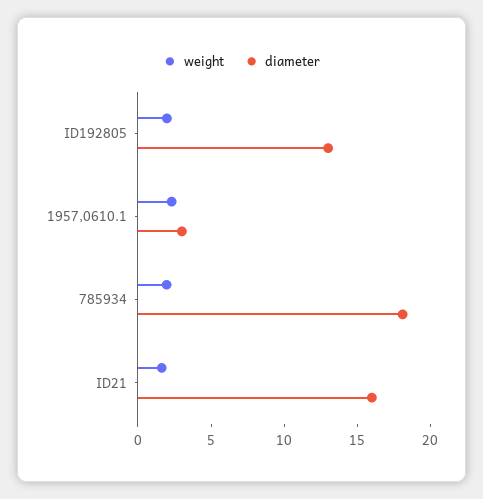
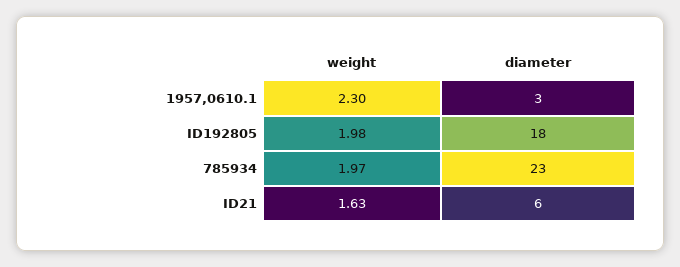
  {
    "weight": {
      "ID192805": 1.98,
      "1957,0610.1": 2.3,
      "785934": 1.97,
      "ID21": 1.63
    },
    "diameter": {
-     "ID192805": 13,
+     "ID192805": 18,
      "1957,0610.1": 3,
-     "785934": 18,
+     "785934": 23,
-     "ID21": 16
+     "ID21": 6
    }
  }

